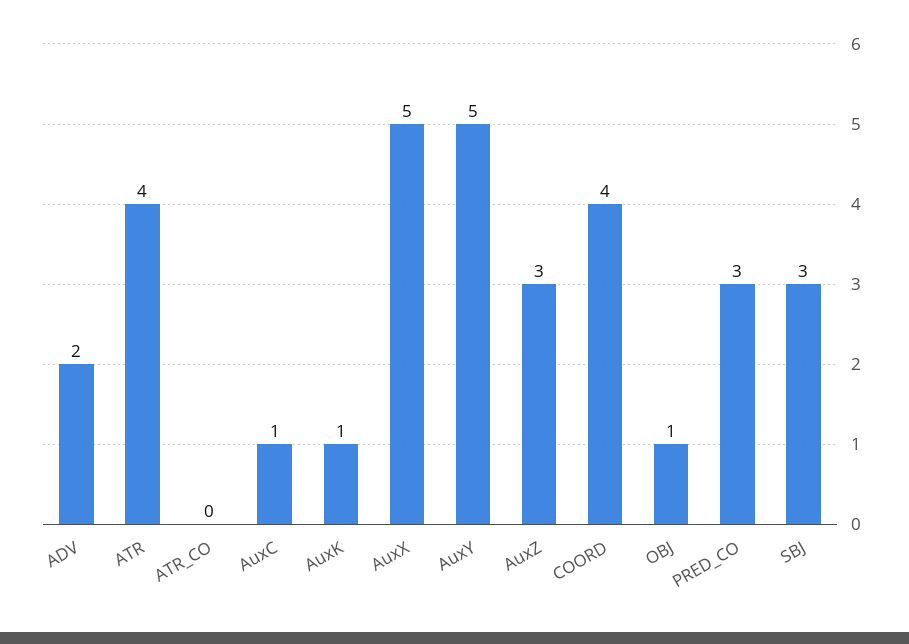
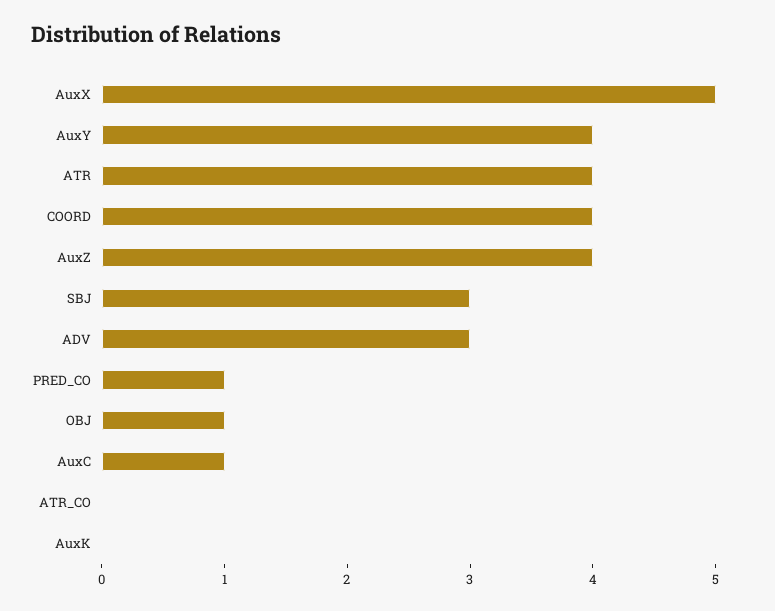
  {
-   "ADV": 2,
+   "ADV": 3,
    "ATR": 4,
    "ATR_CO": 0,
    "AuxC": 1,
-   "AuxK": 1,
+   "AuxK": 0,
    "AuxX": 5,
-   "AuxY": 5,
+   "AuxY": 4,
-   "AuxZ": 3,
+   "AuxZ": 4,
    "COORD": 4,
    "OBJ": 1,
-   "PRED_CO": 3,
+   "PRED_CO": 1,
    "SBJ": 3
  }

